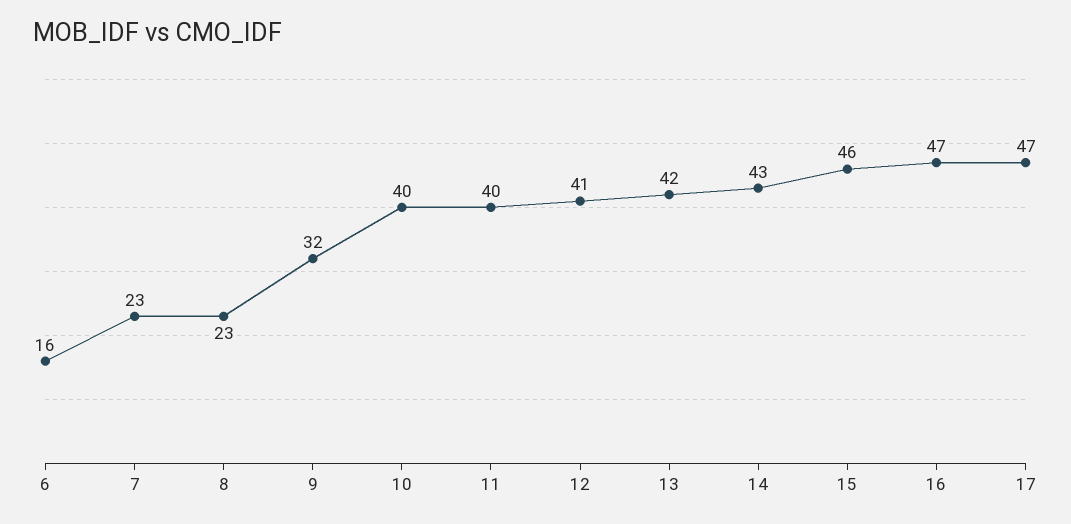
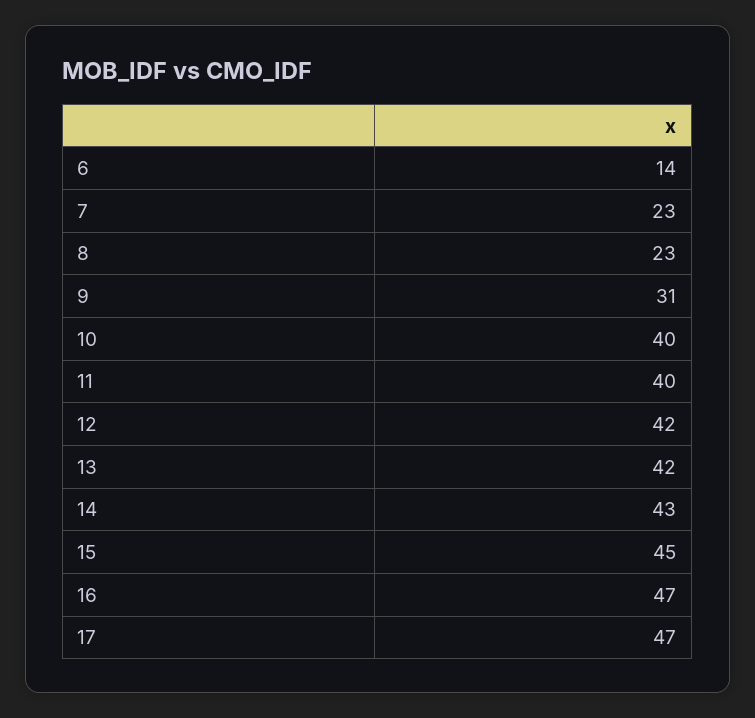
  {
-   "6": 16,
+   "6": 14,
    "7": 23,
    "8": 23,
-   "9": 32,
+   "9": 31,
    "10": 40,
    "11": 40,
-   "12": 41,
+   "12": 42,
    "13": 42,
    "14": 43,
-   "15": 46,
+   "15": 45,
    "16": 47,
    "17": 47
  }

